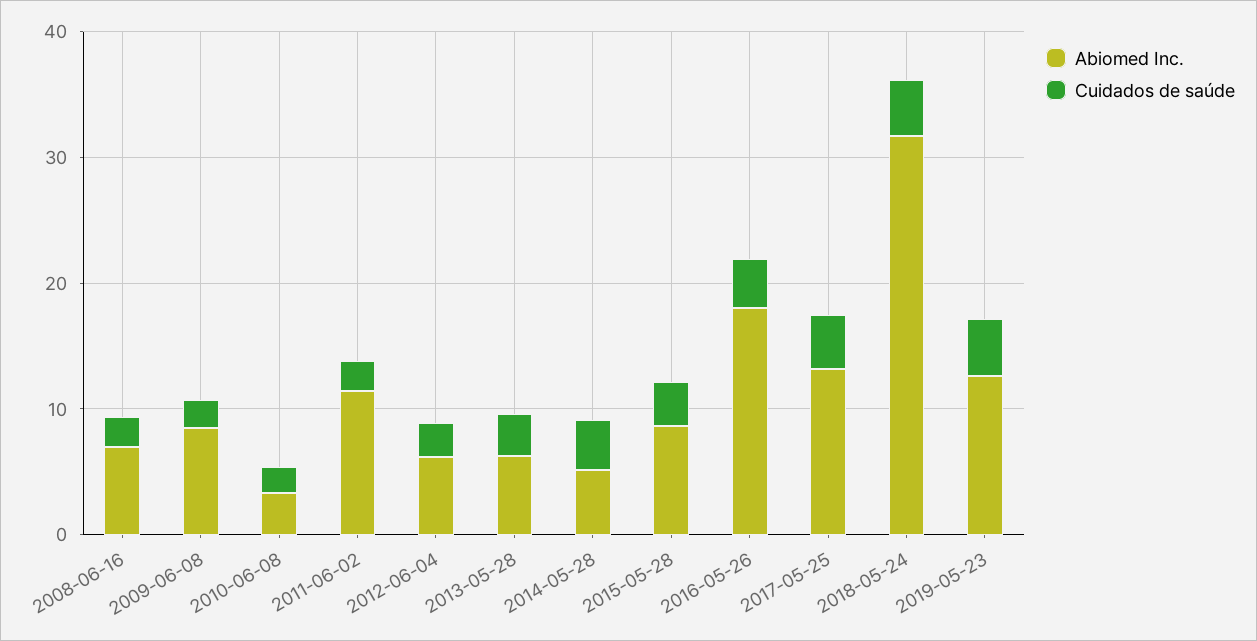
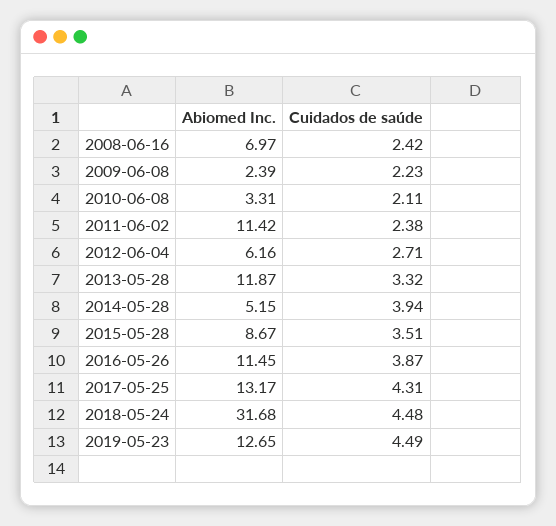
  {
    "Abiomed Inc.": {
      "2008-06-16": 6.97,
-     "2009-06-08": 8,
+     "2009-06-08": 2.39,
      "2010-06-08": 3.31,
      "2011-06-02": 11.42,
      "2012-06-04": 6.16,
-     "2013-05-28": 6,
+     "2013-05-28": 11.87,
      "2014-05-28": 5.15,
      "2015-05-28": 8.67,
-     "2016-05-26": 18,
+     "2016-05-26": 11.45,
      "2017-05-25": 13.17,
      "2018-05-24": 31.68,
      "2019-05-23": 12.65
    },
    "Cuidados de saúde": {
      "2008-06-16": 2.42,
      "2009-06-08": 2.23,
      "2010-06-08": 2.11,
      "2011-06-02": 2.38,
      "2012-06-04": 2.71,
      "2013-05-28": 3.32,
      "2014-05-28": 3.94,
      "2015-05-28": 3.51,
      "2016-05-26": 3.87,
      "2017-05-25": 4.31,
      "2018-05-24": 4.48,
      "2019-05-23": 4.49
    }
  }

